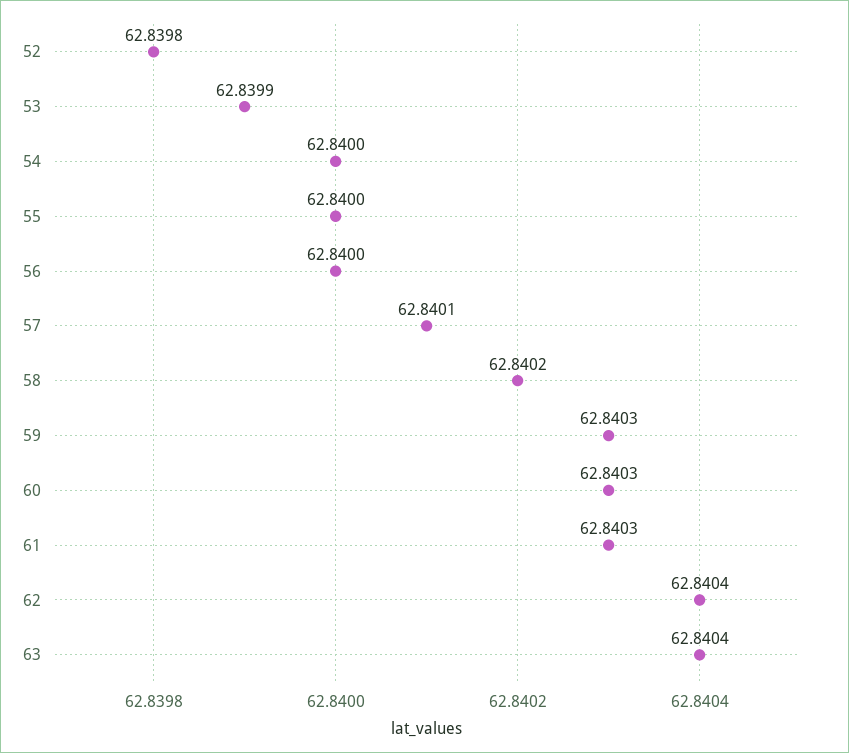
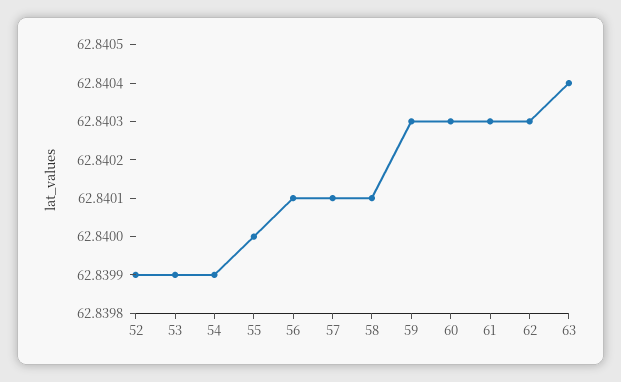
  {
-   "52": 62.8398,
+   "52": 62.8399,
    "53": 62.8399,
-   "54": 62.84,
+   "54": 62.8399,
    "55": 62.84,
-   "56": 62.84,
+   "56": 62.8401,
    "57": 62.8401,
-   "58": 62.8402,
+   "58": 62.8401,
    "59": 62.8403,
    "60": 62.8403,
    "61": 62.8403,
-   "62": 62.8404,
+   "62": 62.8403,
    "63": 62.8404
  }

